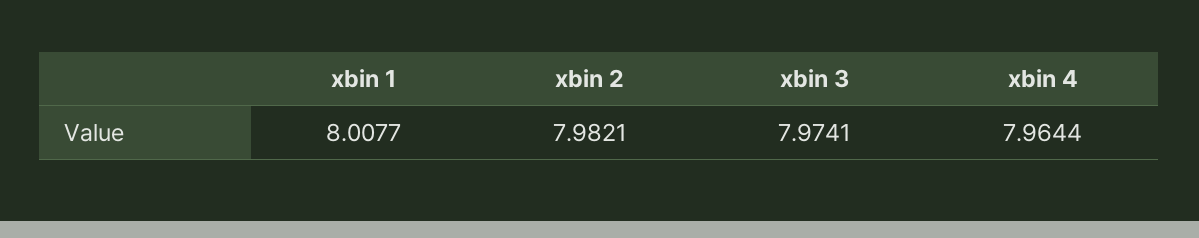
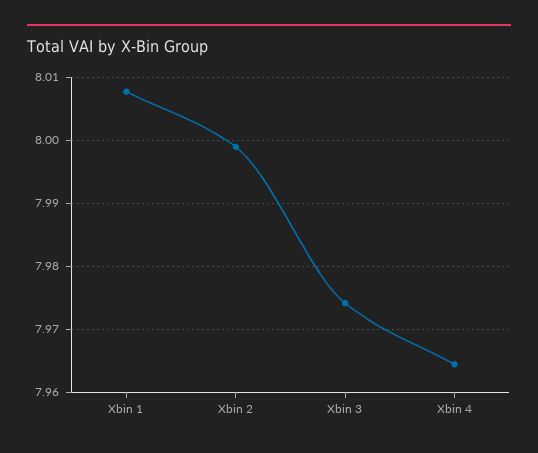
  {
    "xbin 1": 8.0077,
-   "xbin 2": 7.9821,
+   "xbin 2": 7.999,
    "xbin 3": 7.9741,
    "xbin 4": 7.9644
  }

